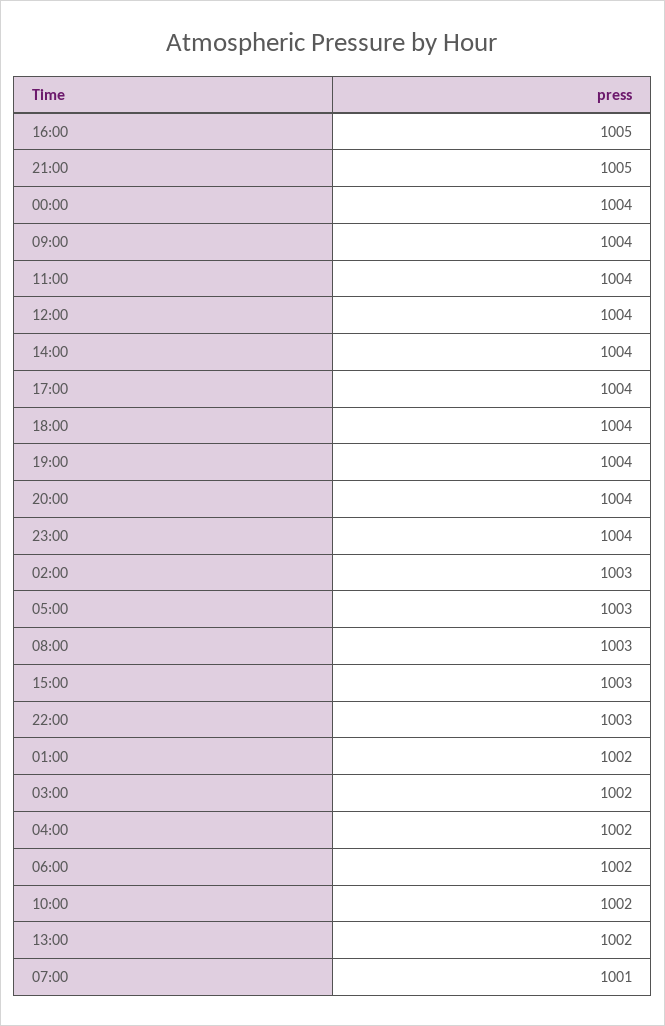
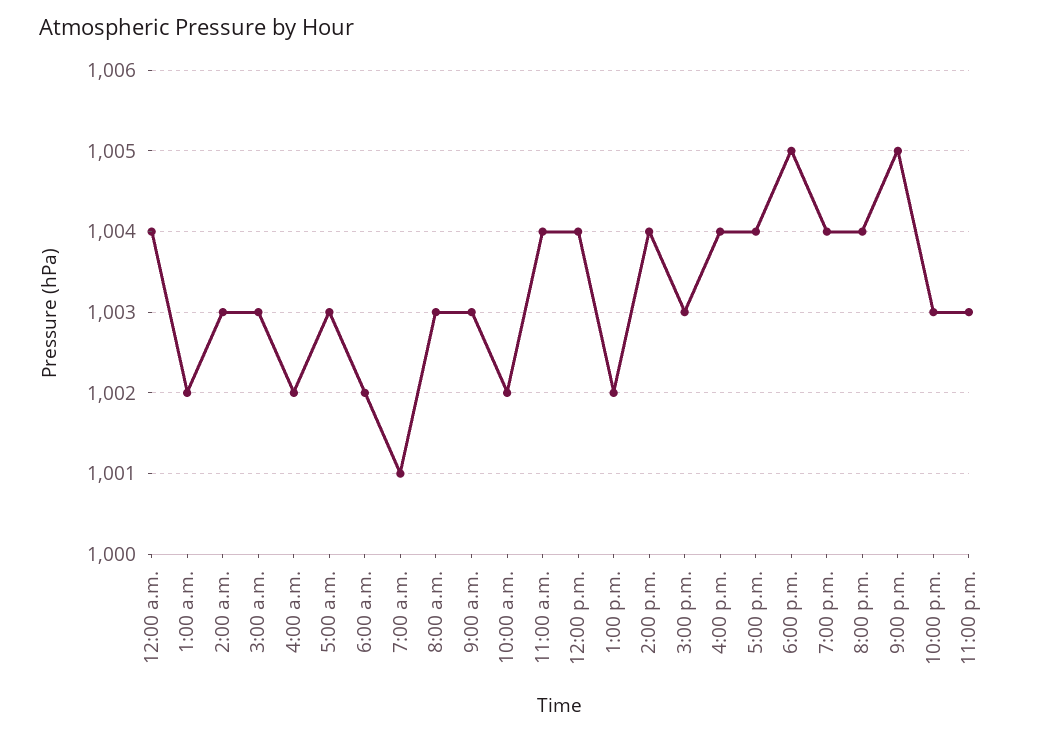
  {
-   "16:00": 1005,
+   "16:00": 1004,
    "21:00": 1005,
    "00:00": 1004,
-   "09:00": 1004,
+   "09:00": 1003,
    "11:00": 1004,
    "12:00": 1004,
    "14:00": 1004,
    "17:00": 1004,
-   "18:00": 1004,
+   "18:00": 1005,
    "19:00": 1004,
    "20:00": 1004,
-   "23:00": 1004,
+   "23:00": 1003,
    "02:00": 1003,
    "05:00": 1003,
    "08:00": 1003,
    "15:00": 1003,
    "22:00": 1003,
    "01:00": 1002,
-   "03:00": 1002,
+   "03:00": 1003,
    "04:00": 1002,
    "06:00": 1002,
    "10:00": 1002,
    "13:00": 1002,
    "07:00": 1001
  }

